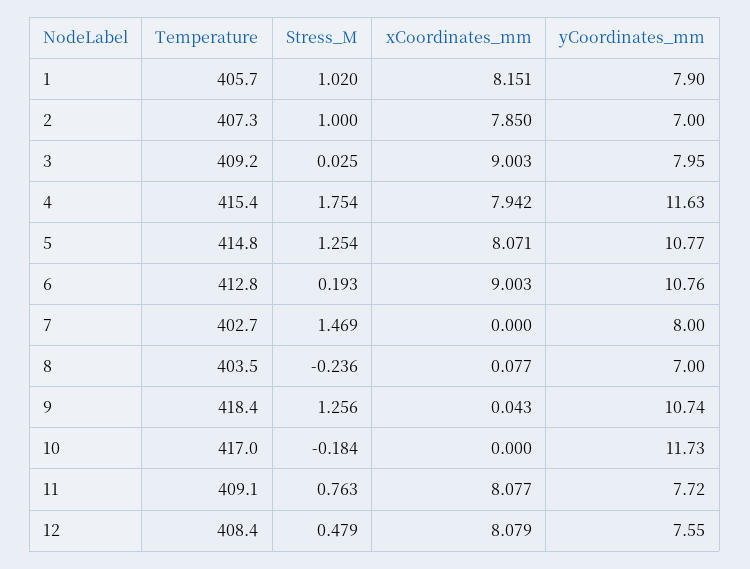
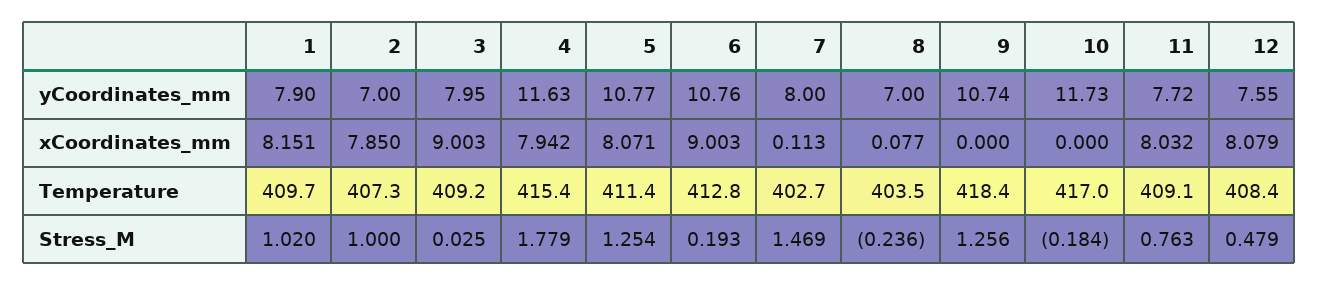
  {
    "Temperature": {
-     "1": 405.7,
+     "1": 409.7,
      "2": 407.3,
      "3": 409.2,
      "4": 415.4,
-     "5": 414.8,
+     "5": 411.4,
      "6": 412.8,
      "7": 402.7,
      "8": 403.5,
      "9": 418.4,
      "10": 417,
      "11": 409.1,
      "12": 408.4
    },
    "Stress_M": {
      "1": 1.02,
      "2": 1,
      "3": 0.025,
-     "4": 1.754,
+     "4": 1.779,
      "5": 1.254,
      "6": 0.193,
      "7": 1.469,
      "8": -0.236,
      "9": 1.256,
      "10": -0.184,
      "11": 0.763,
      "12": 0.479
    },
    "xCoordinates_mm": {
      "1": 8.151,
      "2": 7.85,
      "3": 9.003,
      "4": 7.942,
      "5": 8.071,
      "6": 9.003,
-     "7": 0,
+     "7": 0.113,
      "8": 0.077,
-     "9": 0.043,
+     "9": 0,
      "10": 0,
-     "11": 8.077,
+     "11": 8.032,
      "12": 8.079
    },
    "yCoordinates_mm": {
      "1": 7.9,
      "2": 7,
      "3": 7.95,
      "4": 11.63,
      "5": 10.77,
      "6": 10.76,
      "7": 8,
      "8": 7,
      "9": 10.74,
      "10": 11.73,
      "11": 7.72,
      "12": 7.55
    }
  }

